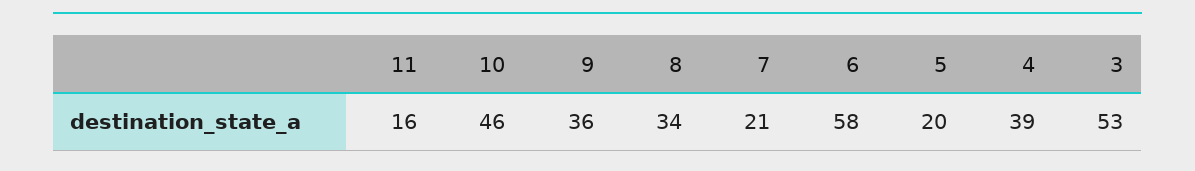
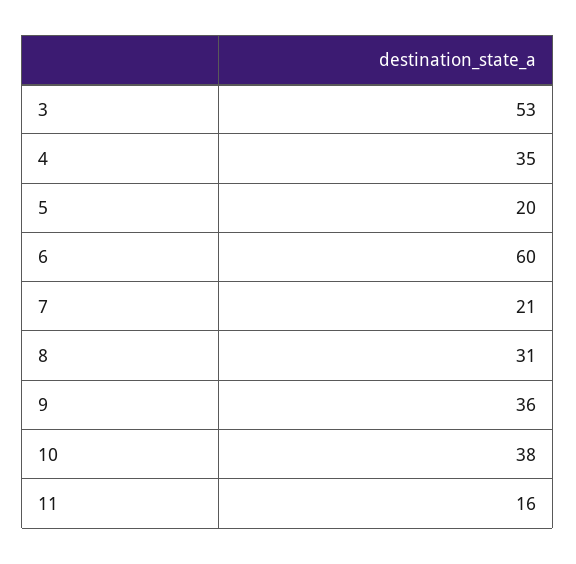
  {
    "11": 16,
-   "10": 46,
+   "10": 38,
    "9": 36,
-   "8": 34,
+   "8": 31,
    "7": 21,
-   "6": 58,
+   "6": 60,
    "5": 20,
-   "4": 39,
+   "4": 35,
    "3": 53
  }

